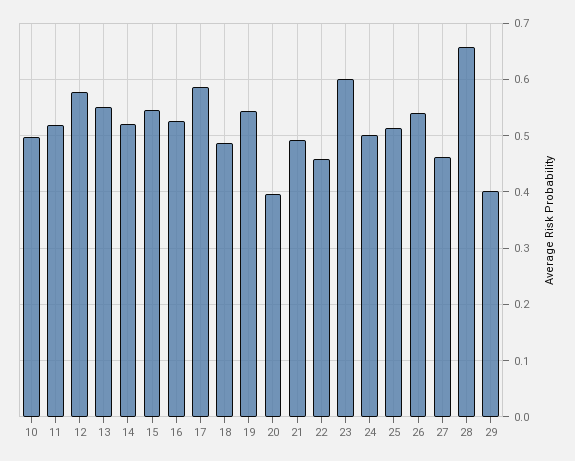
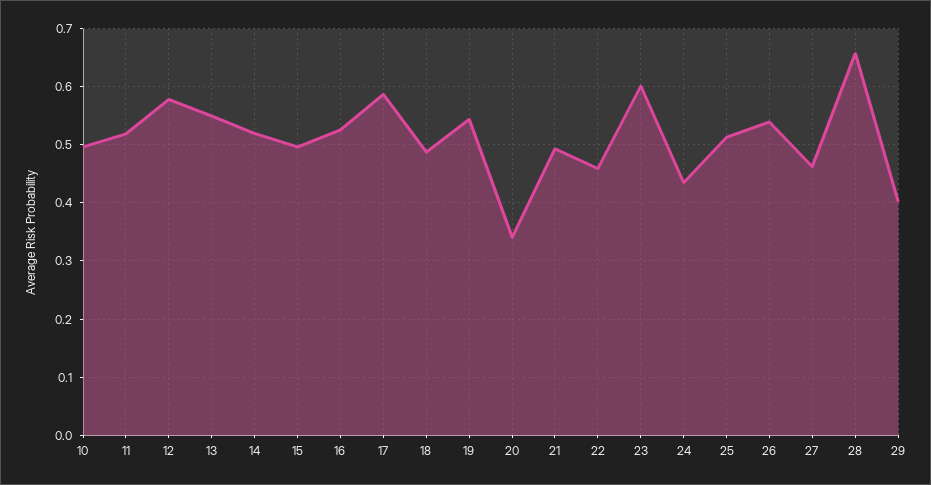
  {
    "10": 0.5,
    "11": 0.52,
    "12": 0.58,
    "13": 0.54,
    "14": 0.52,
-   "15": 0.54,
+   "15": 0.5,
    "16": 0.52,
    "17": 0.58,
    "18": 0.48,
    "19": 0.54,
-   "20": 0.4,
+   "20": 0.34,
    "21": 0.5,
    "22": 0.46,
    "23": 0.6,
-   "24": 0.5,
+   "24": 0.44,
    "25": 0.52,
    "26": 0.54,
    "27": 0.46,
    "28": 0.66,
    "29": 0.4
  }

